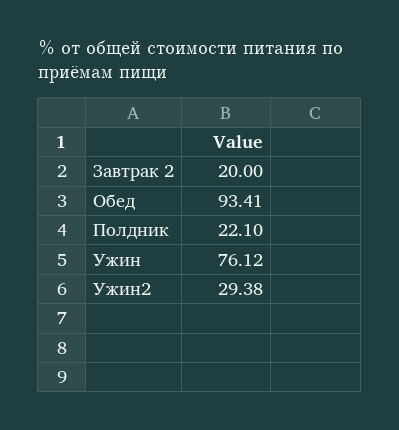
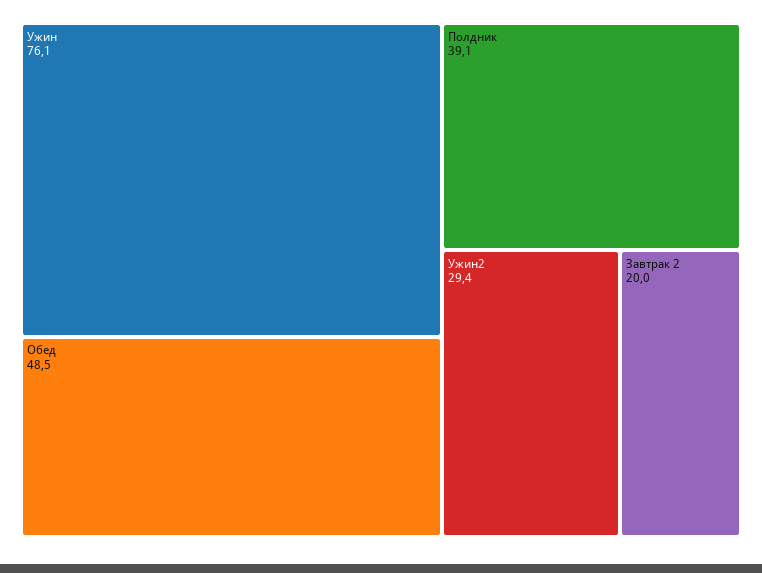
  {
    "Завтрак 2": 20,
-   "Обед": 93.41,
+   "Обед": 48.5,
-   "Полдник": 22.1,
+   "Полдник": 39.1,
    "Ужин": 76.12,
    "Ужин2": 29.38
  }

